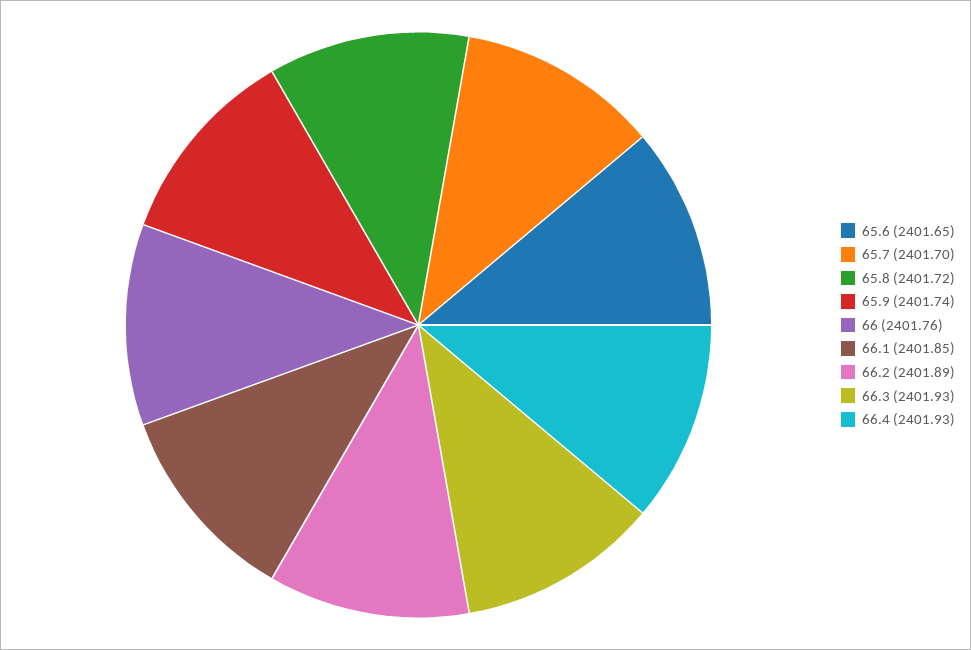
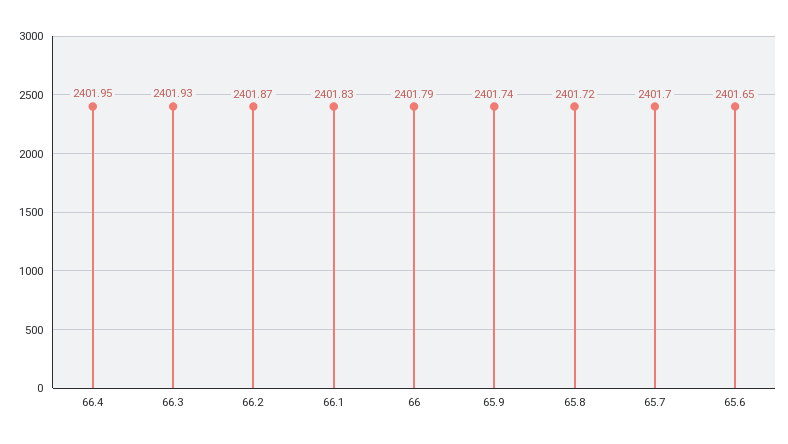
  {
    "65.6": 2401.65,
    "65.7": 2401.7,
    "65.8": 2401.72,
    "65.9": 2401.74,
-   "66": 2401.76,
+   "66": 2401.79,
-   "66.1": 2401.85,
+   "66.1": 2401.83,
-   "66.2": 2401.89,
+   "66.2": 2401.87,
    "66.3": 2401.93,
-   "66.4": 2401.93
+   "66.4": 2401.95
  }

